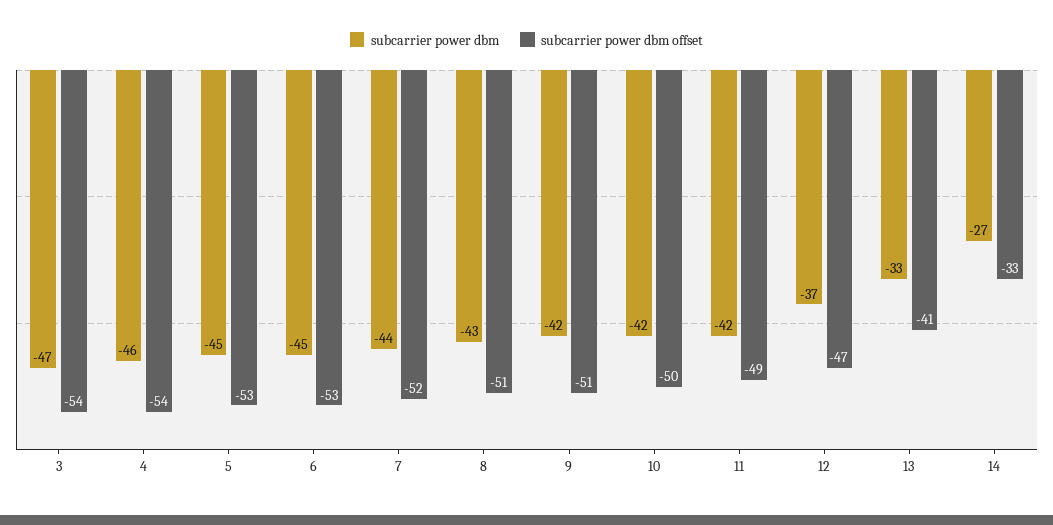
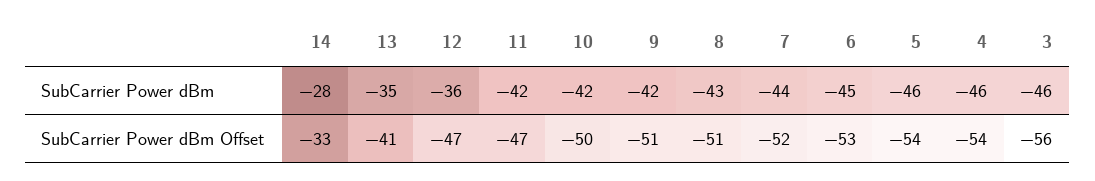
  {
    "subcarrier power dbm": {
-     "3": -47,
+     "3": -46,
      "4": -46,
-     "5": -45,
+     "5": -46,
      "6": -45,
      "7": -44,
      "8": -43,
      "9": -42,
      "10": -42,
      "11": -42,
-     "12": -37,
+     "12": -36,
-     "13": -33,
+     "13": -35,
-     "14": -27
+     "14": -28
    },
    "subcarrier power dbm offset": {
-     "3": -54,
+     "3": -56,
      "4": -54,
-     "5": -53,
+     "5": -54,
      "6": -53,
      "7": -52,
      "8": -51,
      "9": -51,
      "10": -50,
-     "11": -49,
+     "11": -47,
      "12": -47,
      "13": -41,
      "14": -33
    }
  }

